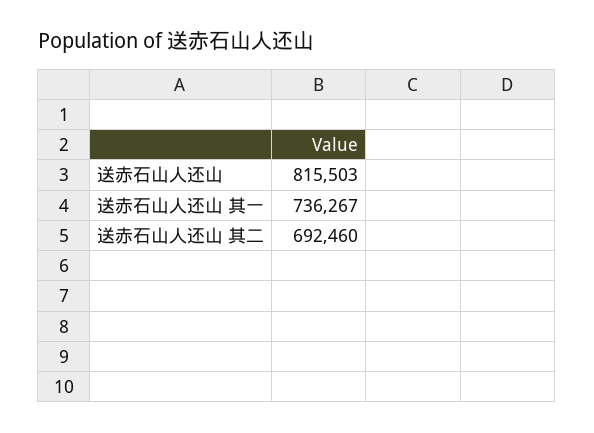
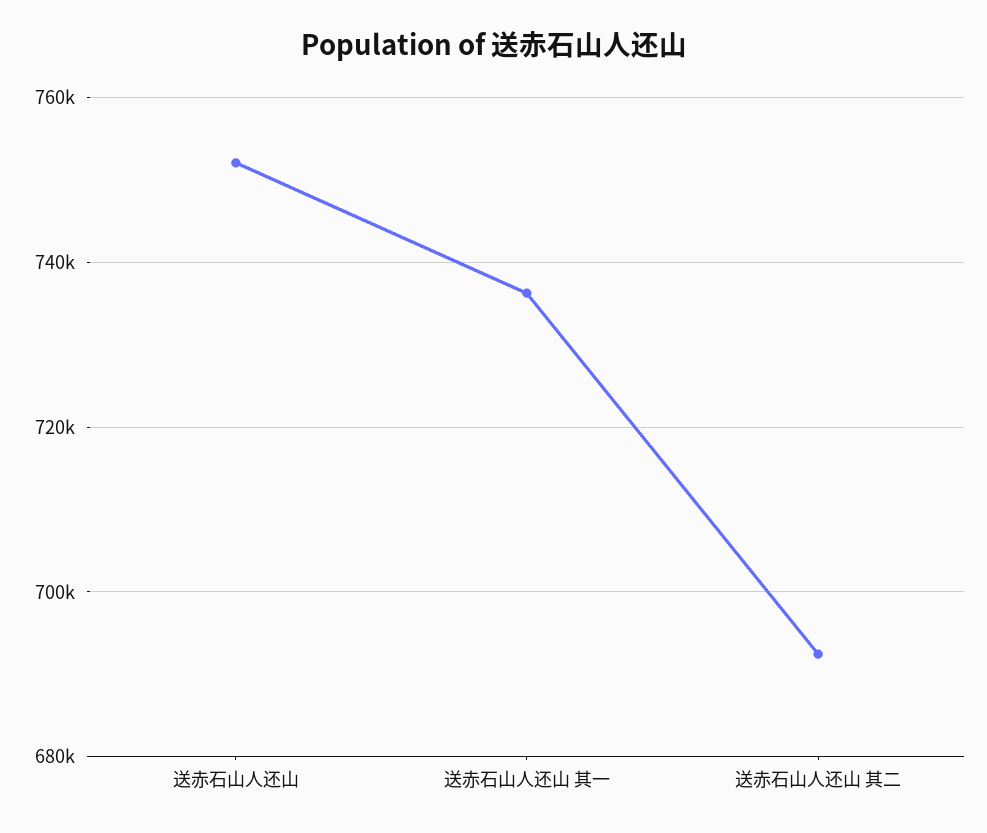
  {
-   "送赤石山人还山": 815503,
+   "送赤石山人还山": 752000,
    "送赤石山人还山 其一": 736267,
    "送赤石山人还山 其二": 692460
  }

